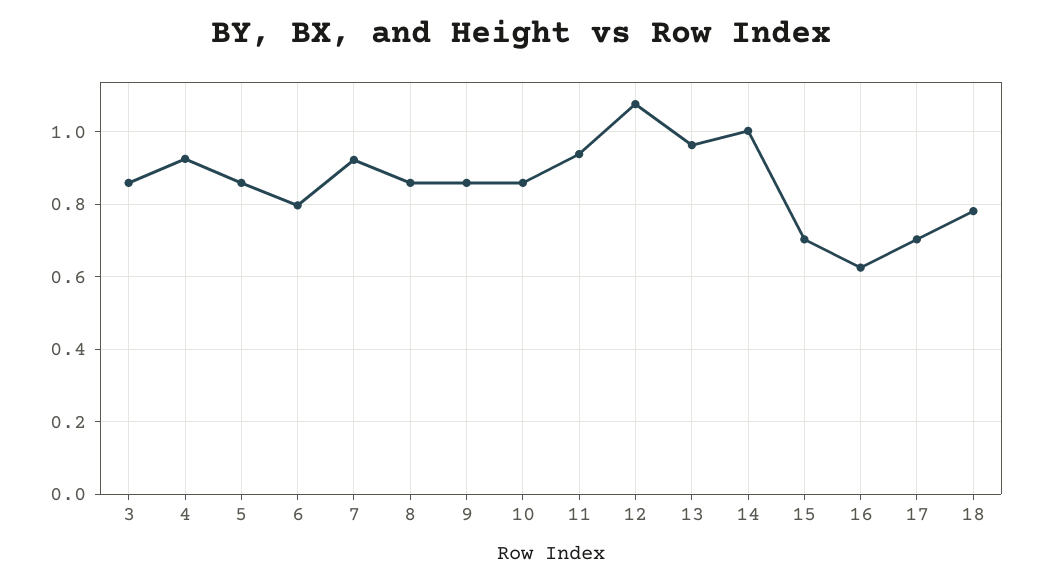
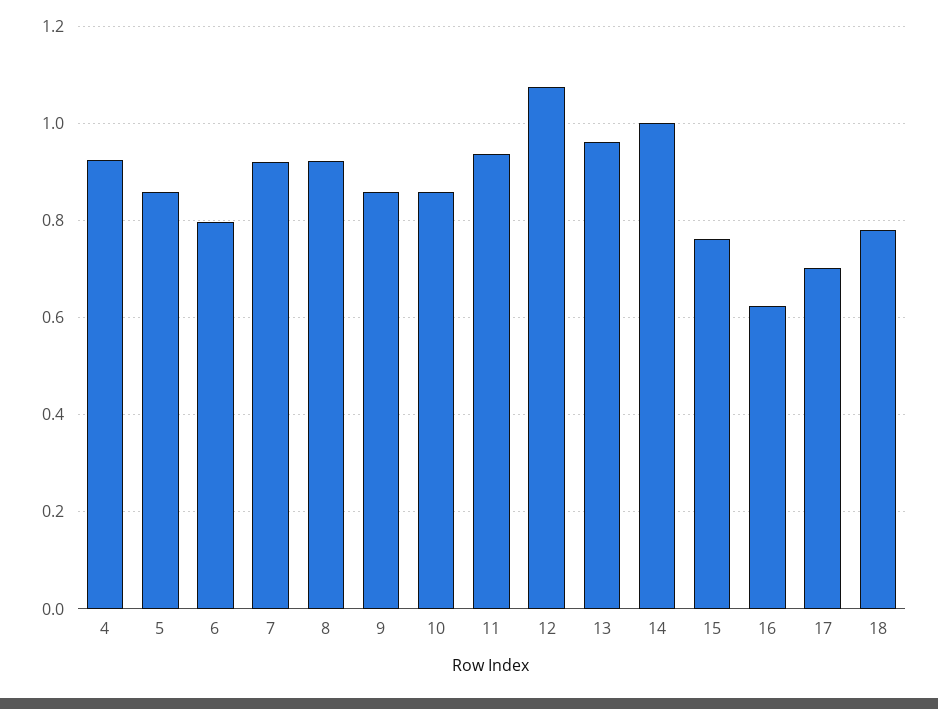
  {
-   "3": 0.86,
    "4": 0.92,
    "5": 0.86,
    "6": 0.8,
    "7": 0.92,
-   "8": 0.86,
+   "8": 0.92,
    "9": 0.86,
    "10": 0.86,
    "11": 0.94,
    "12": 1.08,
    "13": 0.96,
    "14": 1,
-   "15": 0.7,
+   "15": 0.76,
    "16": 0.62,
    "17": 0.7,
    "18": 0.78
  }

